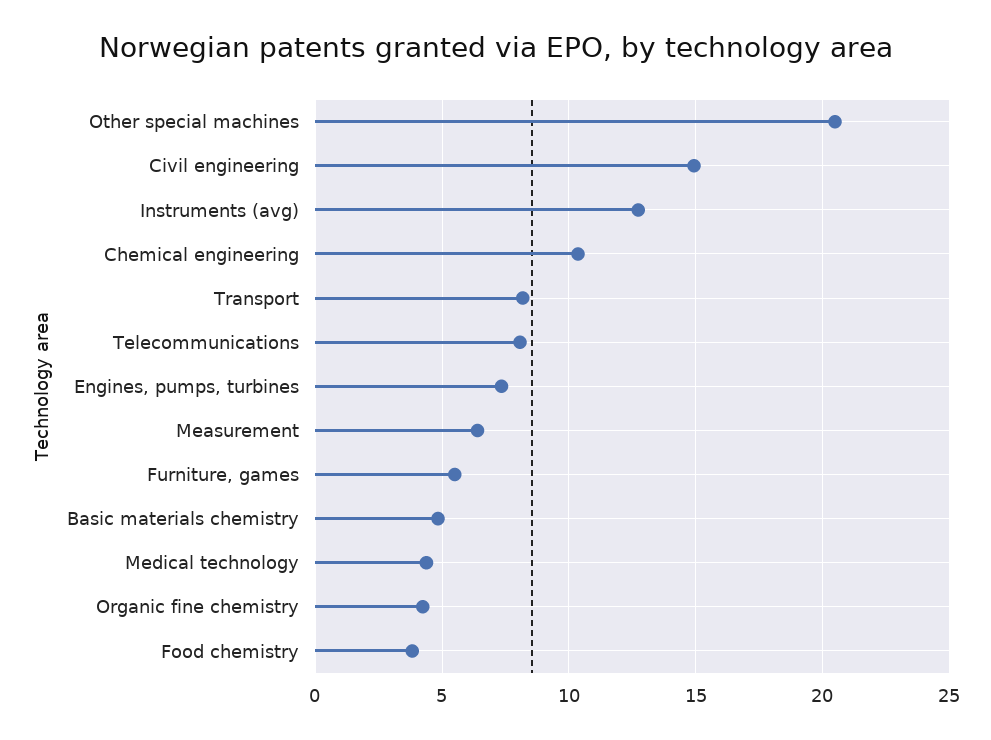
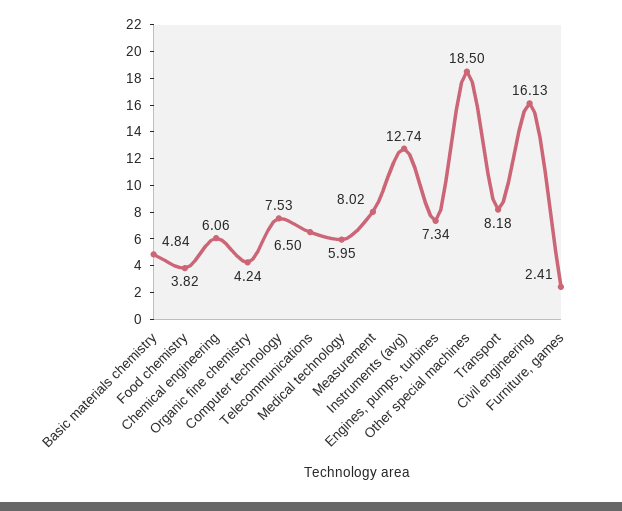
  {
-   "Other special machines": 20.5,
+   "Other special machines": 18.5,
-   "Civil engineering": 15,
+   "Civil engineering": 16.13,
    "Instruments (avg)": 12.74,
-   "Chemical engineering": 10.5,
+   "Chemical engineering": 6.06,
    "Transport": 8.18,
-   "Telecommunications": 8,
+   "Telecommunications": 6.5,
    "Engines, pumps, turbines": 7.34,
-   "Measurement": 6.5,
+   "Measurement": 8.02,
-   "Furniture, games": 5.5,
+   "Furniture, games": 2.41,
    "Basic materials chemistry": 4.84,
-   "Medical technology": 4.5,
+   "Medical technology": 5.95,
    "Organic fine chemistry": 4.24,
-   "Food chemistry": 3.82
+   "Food chemistry": 3.82,
+   "Computer technology": 7.53
  }

